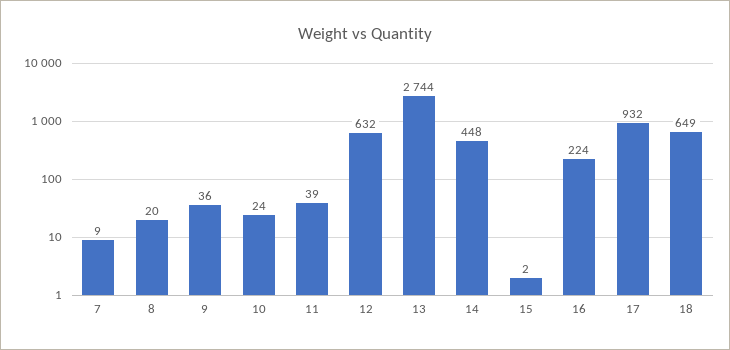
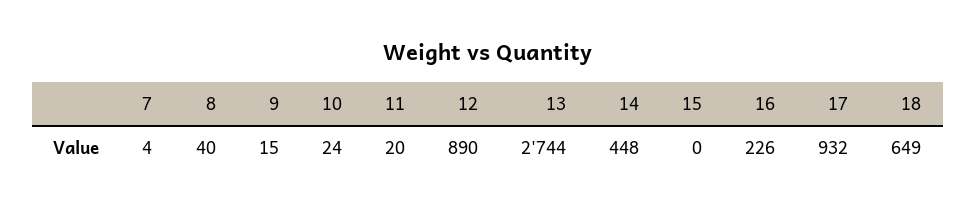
  {
-   "7": 9,
+   "7": 4,
-   "8": 20,
+   "8": 40,
-   "9": 36,
+   "9": 15,
    "10": 24,
-   "11": 39,
+   "11": 20,
-   "12": 632,
+   "12": 890,
    "13": 2744,
    "14": 448,
-   "15": 2,
+   "15": 0,
-   "16": 224,
+   "16": 226,
    "17": 932,
    "18": 649
  }

